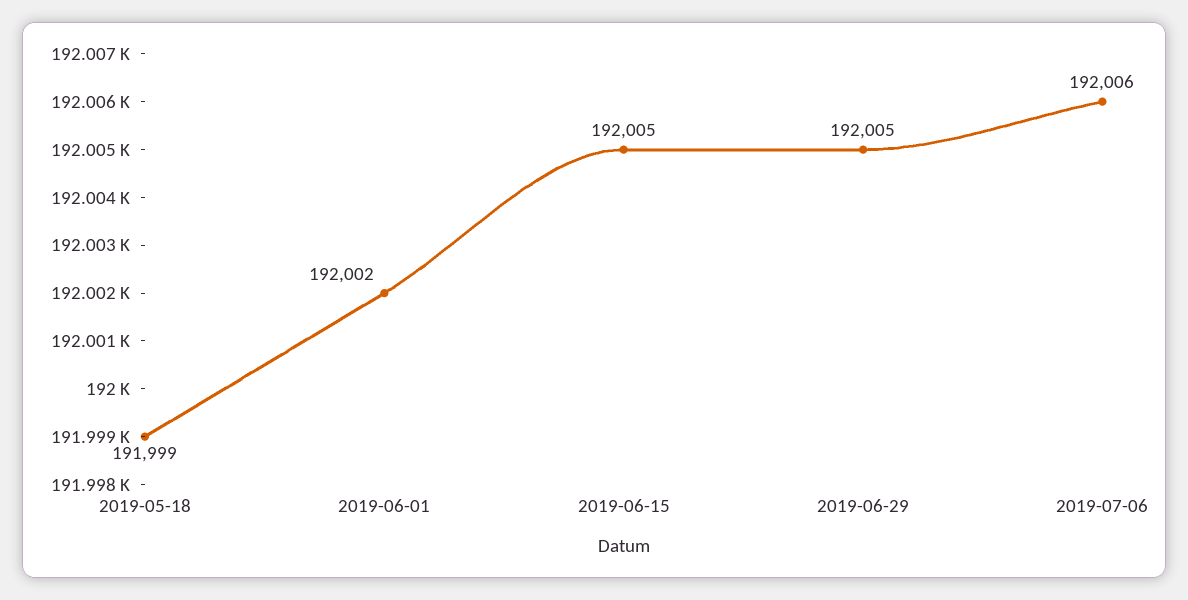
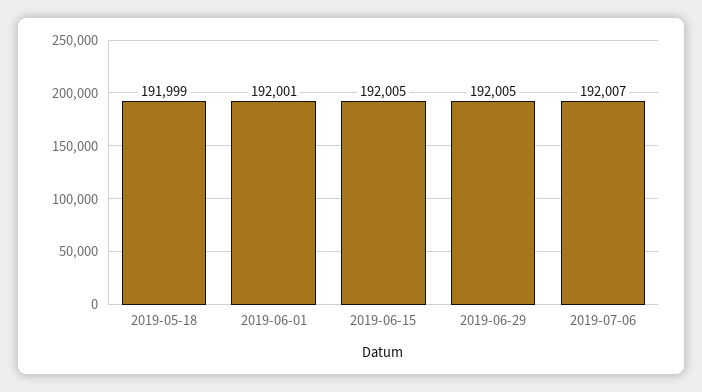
  {
    "2019-05-18": 191999,
-   "2019-06-01": 192002,
+   "2019-06-01": 192001,
    "2019-06-15": 192005,
    "2019-06-29": 192005,
-   "2019-07-06": 192006
+   "2019-07-06": 192007
  }

